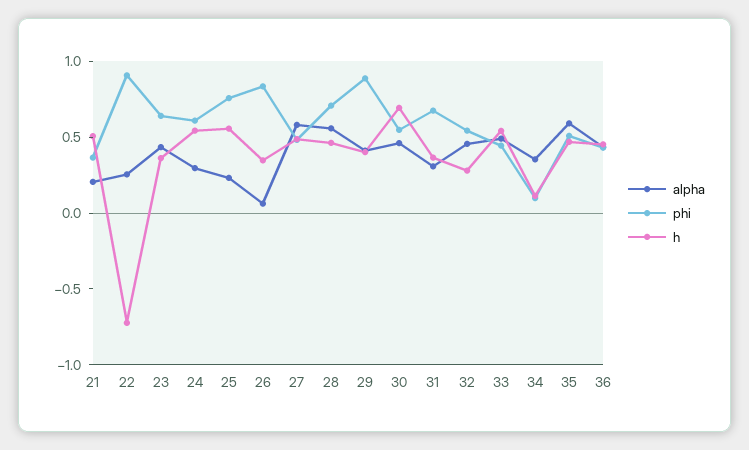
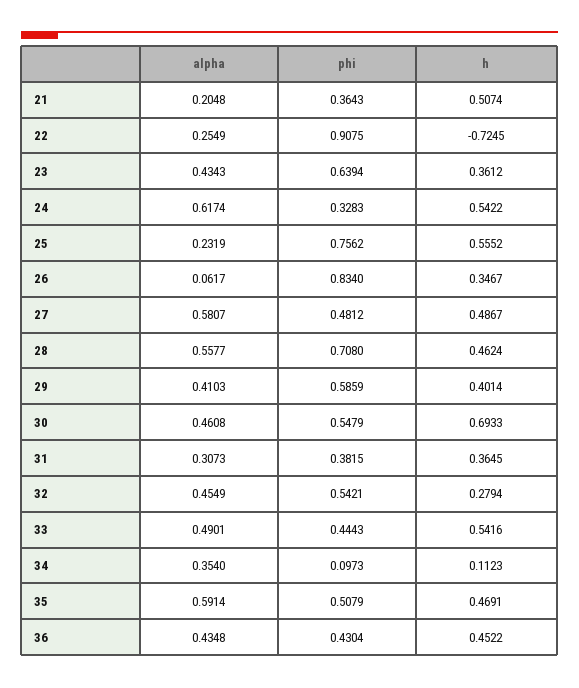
  {
    "alpha": {
      "21": 0.2048,
      "22": 0.2549,
      "23": 0.4343,
-     "24": 0.3,
+     "24": 0.6174,
      "25": 0.2319,
      "26": 0.0617,
      "27": 0.5807,
      "28": 0.5577,
      "29": 0.4103,
      "30": 0.4608,
      "31": 0.3073,
      "32": 0.4549,
      "33": 0.4901,
      "34": 0.354,
      "35": 0.5914,
      "36": 0.4348
    },
    "phi": {
      "21": 0.3643,
      "22": 0.9075,
      "23": 0.6394,
-     "24": 0.6,
+     "24": 0.3283,
      "25": 0.7562,
      "26": 0.834,
      "27": 0.4812,
      "28": 0.708,
-     "29": 0.9,
+     "29": 0.5859,
      "30": 0.5479,
-     "31": 0.7,
+     "31": 0.3815,
      "32": 0.5421,
      "33": 0.4443,
      "34": 0.0973,
      "35": 0.5079,
      "36": 0.4304
    },
    "h": {
      "21": 0.5074,
      "22": -0.7245,
      "23": 0.3612,
      "24": 0.5422,
      "25": 0.5552,
      "26": 0.3467,
      "27": 0.4867,
      "28": 0.4624,
      "29": 0.4014,
      "30": 0.6933,
      "31": 0.3645,
      "32": 0.2794,
      "33": 0.5416,
      "34": 0.1123,
      "35": 0.4691,
      "36": 0.4522
    }
  }

